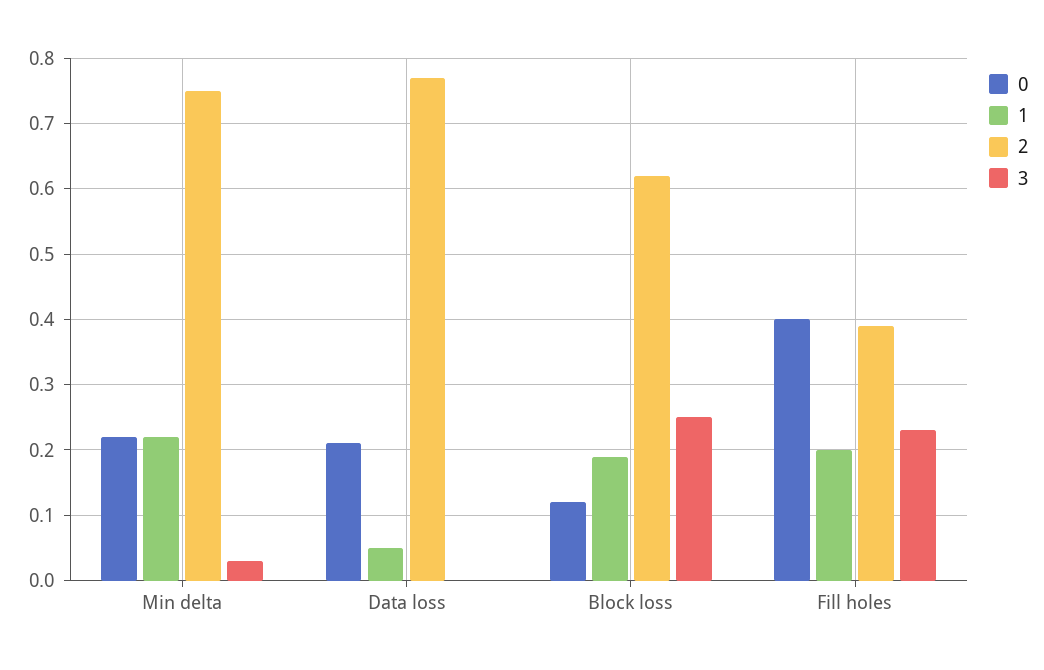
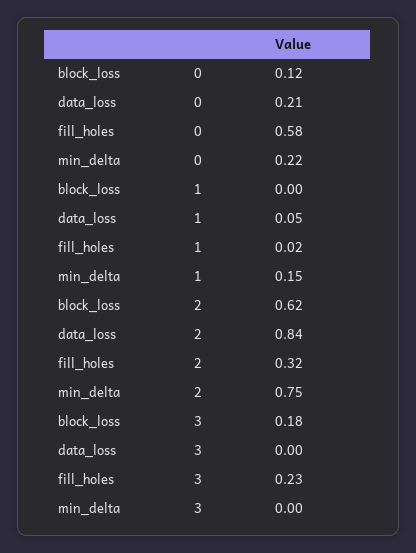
  {
    "0": {
      "Min delta": 0.22,
      "Data loss": 0.21,
      "Block loss": 0.12,
-     "Fill holes": 0.4
+     "Fill holes": 0.58
    },
    "1": {
-     "Min delta": 0.22,
+     "Min delta": 0.15,
      "Data loss": 0.05,
-     "Block loss": 0.19,
+     "Block loss": 0,
-     "Fill holes": 0.2
+     "Fill holes": 0.02
    },
    "2": {
      "Min delta": 0.75,
-     "Data loss": 0.77,
+     "Data loss": 0.84,
      "Block loss": 0.62,
-     "Fill holes": 0.39
+     "Fill holes": 0.32
    },
    "3": {
-     "Min delta": 0.03,
+     "Min delta": 0,
      "Data loss": 0,
-     "Block loss": 0.25,
+     "Block loss": 0.18,
      "Fill holes": 0.23
    }
  }

